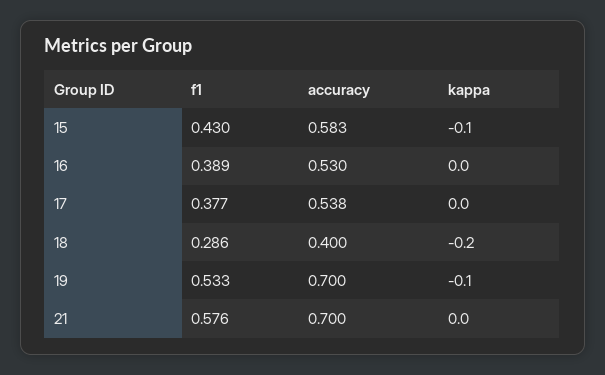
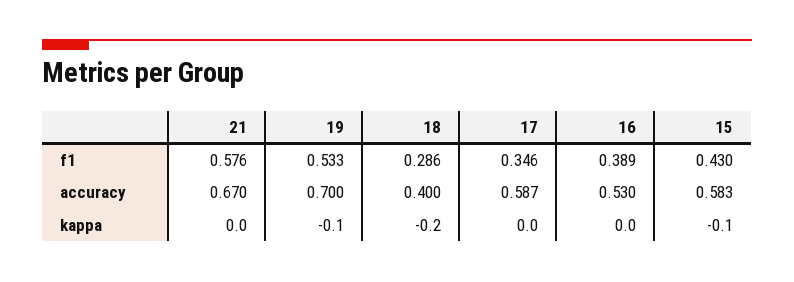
  {
    "f1": {
      "15": 0.43,
      "16": 0.389,
-     "17": 0.377,
+     "17": 0.346,
      "18": 0.286,
      "19": 0.533,
      "21": 0.576
    },
    "accuracy": {
      "15": 0.583,
      "16": 0.53,
-     "17": 0.538,
+     "17": 0.587,
      "18": 0.4,
      "19": 0.7,
-     "21": 0.7
+     "21": 0.67
    },
    "kappa": {
      "15": -0.1,
      "16": 0,
      "17": 0,
      "18": -0.2,
      "19": -0.1,
      "21": 0
    }
  }

